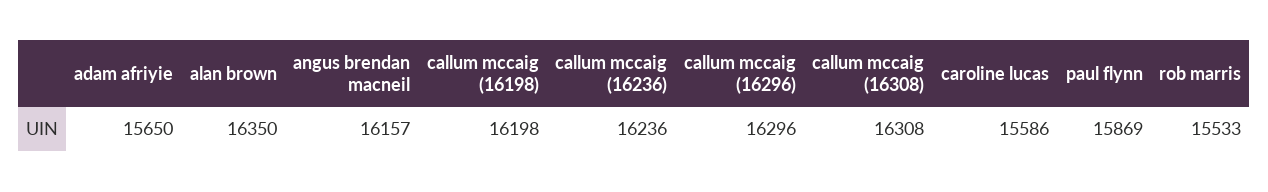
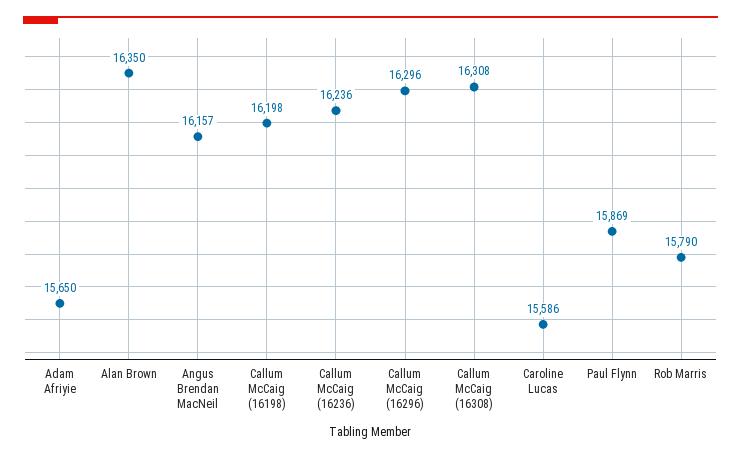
  {
    "adam afriyie": 15650,
    "alan brown": 16350,
    "angus brendan macneil": 16157,
    "callum mccaig (16198)": 16198,
    "callum mccaig (16236)": 16236,
    "callum mccaig (16296)": 16296,
    "callum mccaig (16308)": 16308,
    "caroline lucas": 15586,
    "paul flynn": 15869,
-   "rob marris": 15533
+   "rob marris": 15790
  }

